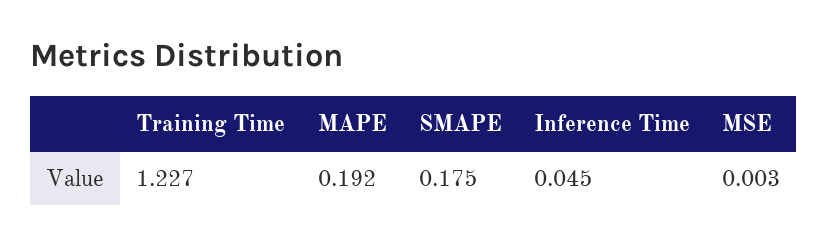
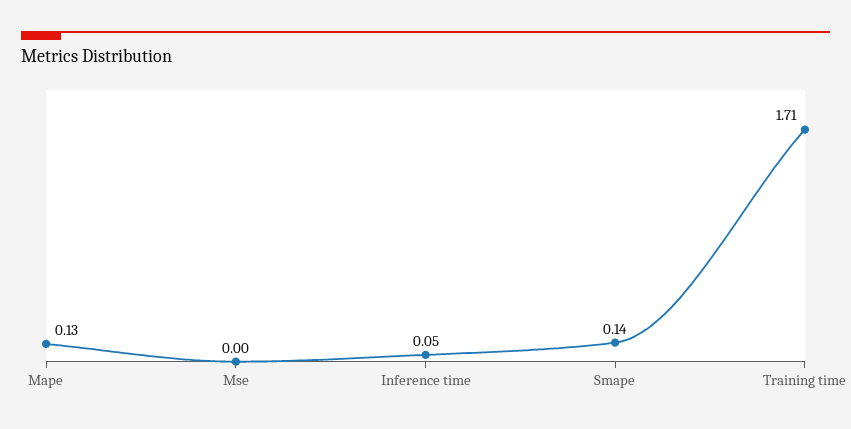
  {
-   "Training Time": 1.227,
+   "Training Time": 1.71,
-   "MAPE": 0.192,
+   "MAPE": 0.13,
-   "SMAPE": 0.175,
+   "SMAPE": 0.14,
    "Inference Time": 0.045,
    "MSE": 0.003
  }

